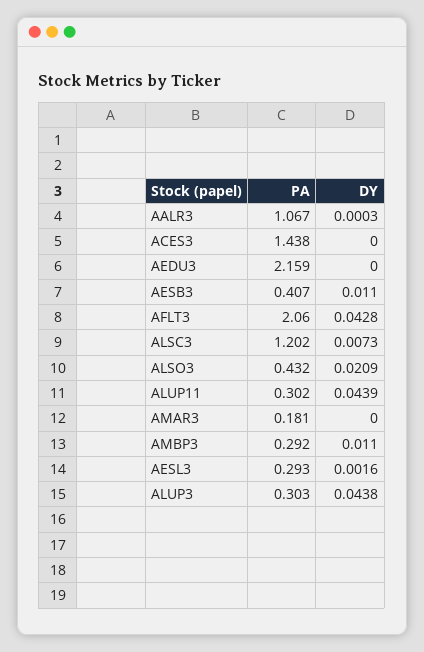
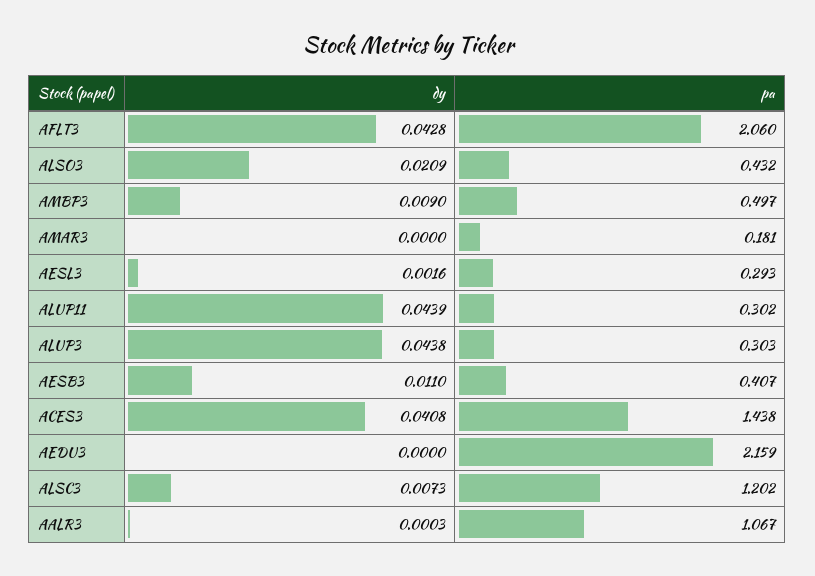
  {
    "PA": {
      "AALR3": 1.067,
      "ACES3": 1.438,
      "AEDU3": 2.159,
      "AESB3": 0.407,
      "AFLT3": 2.06,
      "ALSC3": 1.202,
      "ALSO3": 0.432,
      "ALUP11": 0.302,
      "AMAR3": 0.181,
-     "AMBP3": 0.292,
+     "AMBP3": 0.497,
      "AESL3": 0.293,
      "ALUP3": 0.303
    },
    "DY": {
      "AALR3": 0.0003,
-     "ACES3": 0,
+     "ACES3": 0.0408,
      "AEDU3": 0,
      "AESB3": 0.011,
      "AFLT3": 0.0428,
      "ALSC3": 0.0073,
      "ALSO3": 0.0209,
      "ALUP11": 0.0439,
      "AMAR3": 0,
-     "AMBP3": 0.011,
+     "AMBP3": 0.009,
      "AESL3": 0.0016,
      "ALUP3": 0.0438
    }
  }

